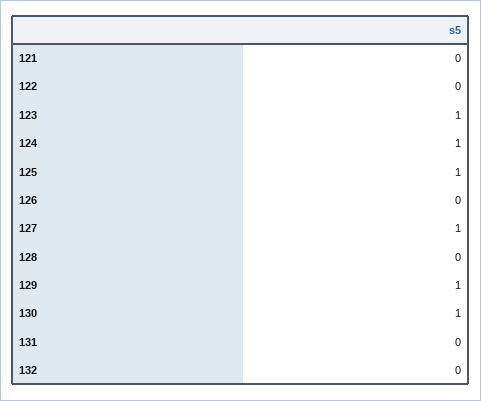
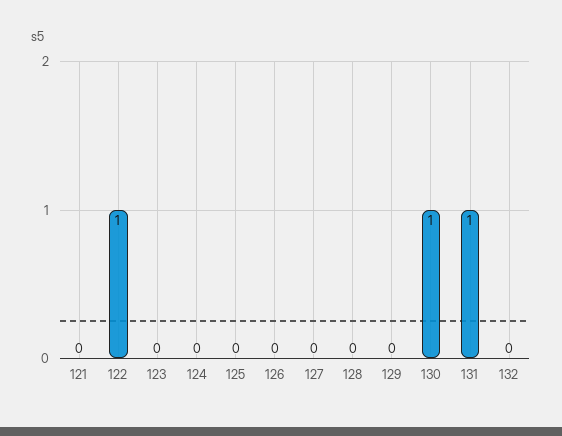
  {
    "121": 0,
-   "122": 0,
+   "122": 1,
-   "123": 1,
+   "123": 0,
-   "124": 1,
+   "124": 0,
-   "125": 1,
+   "125": 0,
    "126": 0,
-   "127": 1,
+   "127": 0,
    "128": 0,
-   "129": 1,
+   "129": 0,
    "130": 1,
-   "131": 0,
+   "131": 1,
    "132": 0
  }

